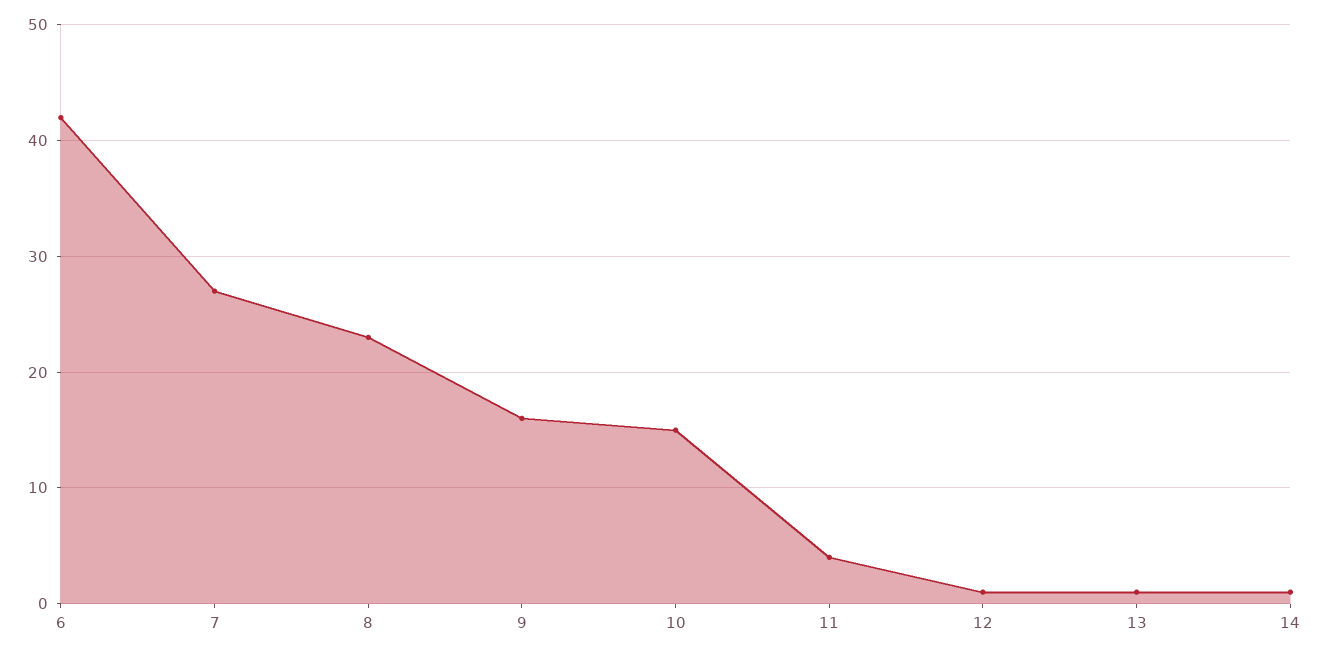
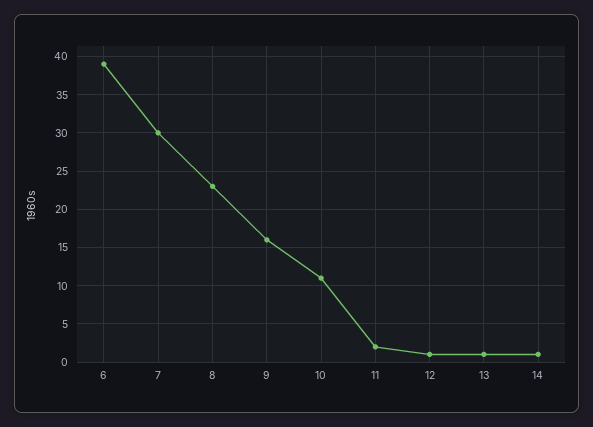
  {
-   "6": 42,
+   "6": 39,
-   "7": 27,
+   "7": 30,
    "8": 23,
    "9": 16,
-   "10": 15,
+   "10": 11,
-   "11": 4,
+   "11": 2,
    "12": 1,
    "13": 1,
    "14": 1
  }

